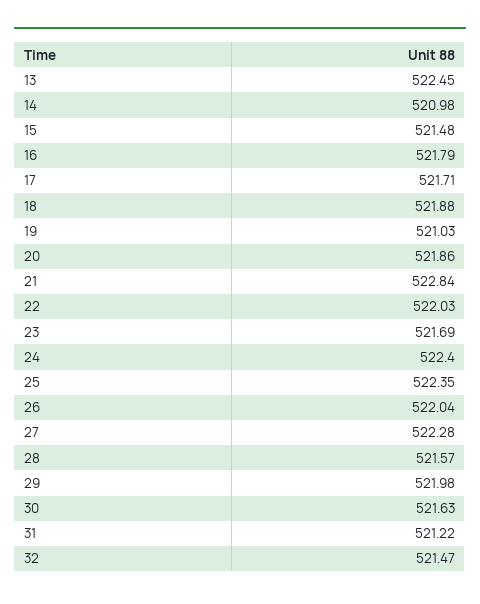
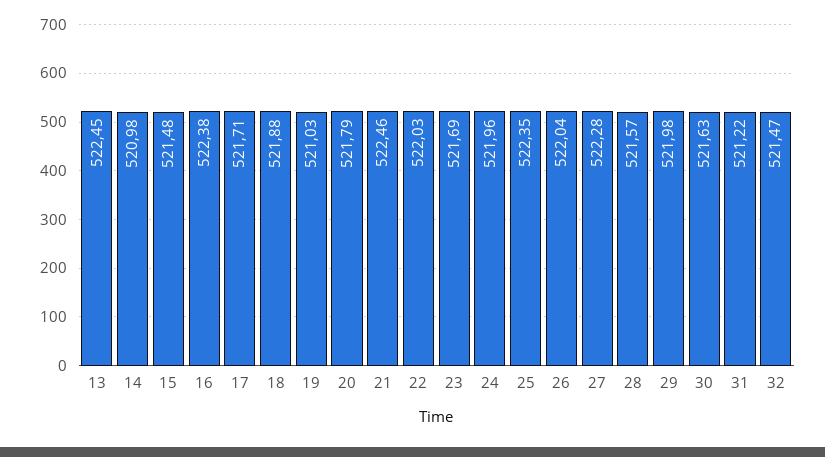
  {
    "13": 522.45,
    "14": 520.98,
    "15": 521.48,
-   "16": 521.79,
+   "16": 522.38,
    "17": 521.71,
    "18": 521.88,
    "19": 521.03,
-   "20": 521.86,
+   "20": 521.79,
-   "21": 522.84,
+   "21": 522.46,
    "22": 522.03,
    "23": 521.69,
-   "24": 522.4,
+   "24": 521.96,
    "25": 522.35,
    "26": 522.04,
    "27": 522.28,
    "28": 521.57,
    "29": 521.98,
    "30": 521.63,
    "31": 521.22,
    "32": 521.47
  }

